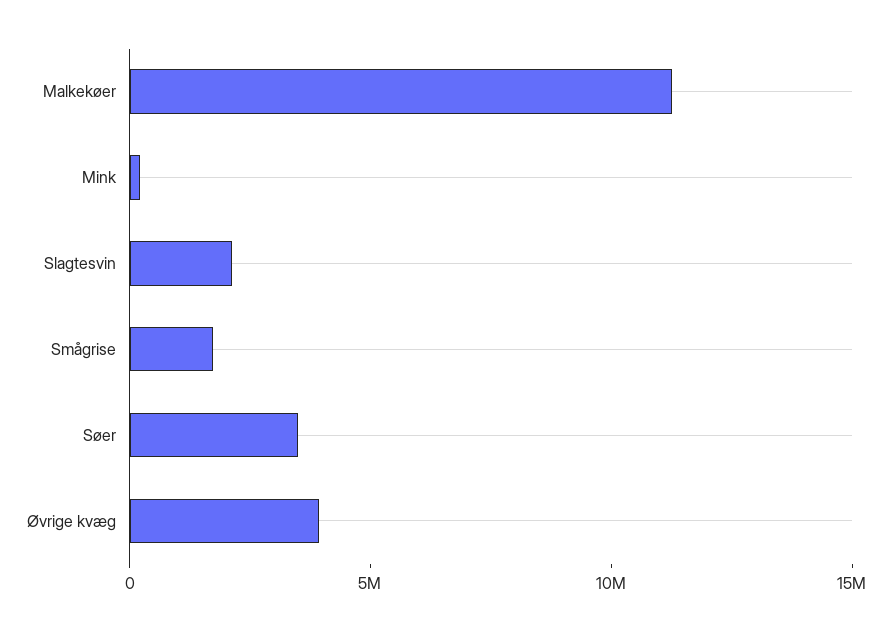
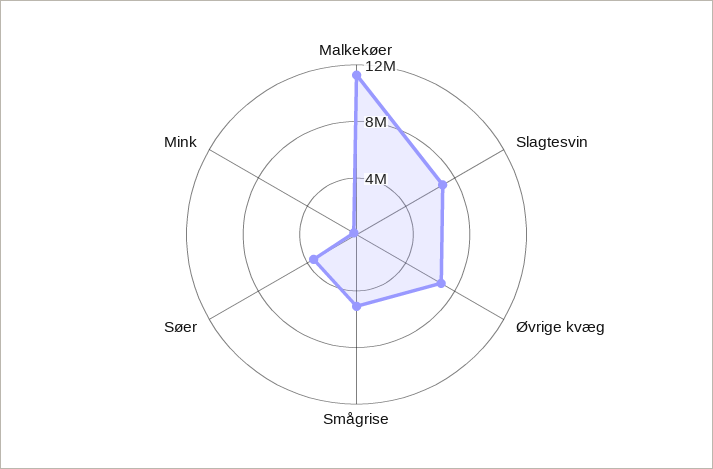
  {
    "Malkekøer": 11000000,
    "Mink": 0,
-   "Slagtesvin": 2000000,
+   "Slagtesvin": 7000000,
-   "Smågrise": 2000000,
+   "Smågrise": 5000000,
    "Søer": 3000000,
-   "Øvrige kvæg": 4000000
+   "Øvrige kvæg": 7000000
  }

